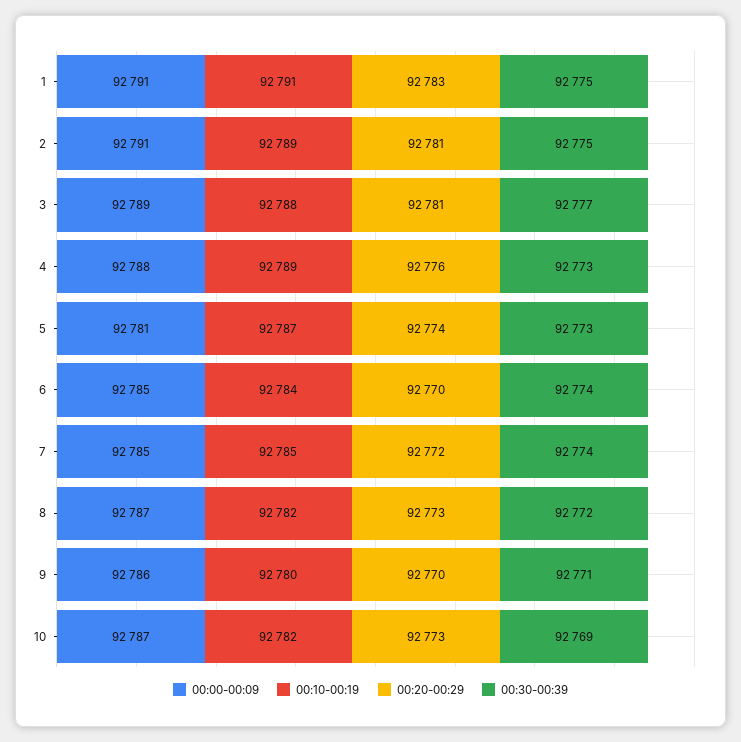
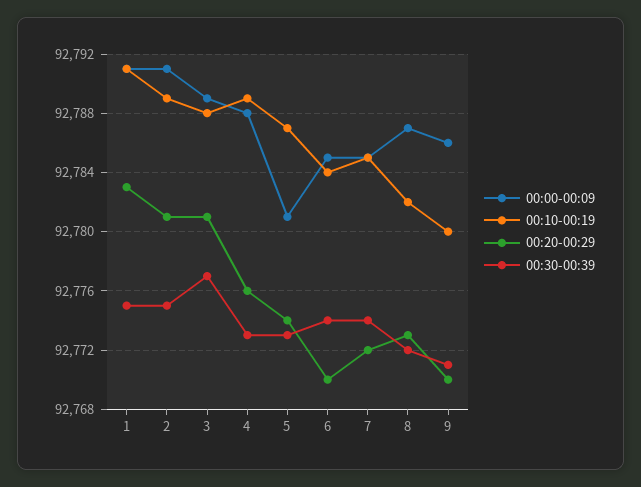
  {
    "00:00-00:09": {
      "1": 92791,
      "2": 92791,
      "3": 92789,
      "4": 92788,
      "5": 92781,
      "6": 92785,
      "7": 92785,
      "8": 92787,
-     "9": 92786,
+     "9": 92786
-     "10": 92787
    },
    "00:10-00:19": {
      "1": 92791,
      "2": 92789,
      "3": 92788,
      "4": 92789,
      "5": 92787,
      "6": 92784,
      "7": 92785,
      "8": 92782,
-     "9": 92780,
+     "9": 92780
-     "10": 92782
    },
    "00:20-00:29": {
      "1": 92783,
      "2": 92781,
      "3": 92781,
      "4": 92776,
      "5": 92774,
      "6": 92770,
      "7": 92772,
      "8": 92773,
-     "9": 92770,
+     "9": 92770
-     "10": 92773
    },
    "00:30-00:39": {
      "1": 92775,
      "2": 92775,
      "3": 92777,
      "4": 92773,
      "5": 92773,
      "6": 92774,
      "7": 92774,
      "8": 92772,
-     "9": 92771,
+     "9": 92771
-     "10": 92769
    }
  }

